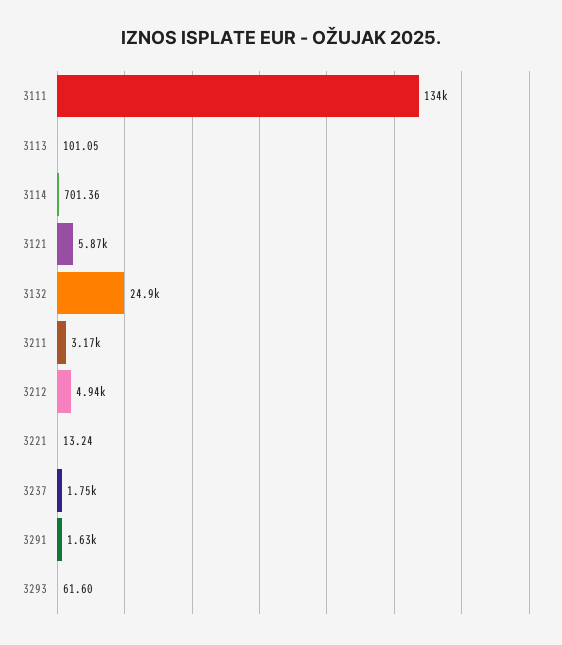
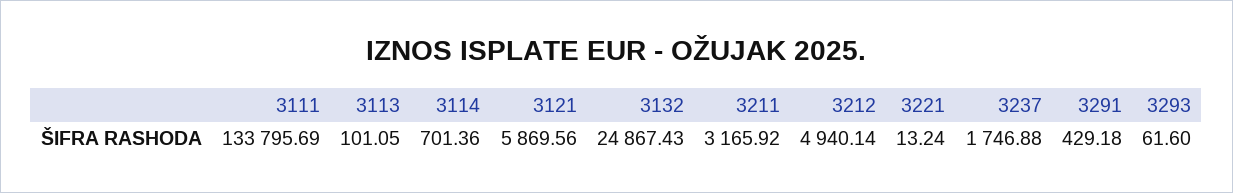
  {
    "3111": 133795.69,
    "3113": 101.05,
    "3114": 701.36,
    "3121": 5869.56,
    "3132": 24867.43,
    "3211": 3165.92,
    "3212": 4940.14,
    "3221": 13.24,
    "3237": 1746.88,
-   "3291": 1630,
+   "3291": 429.18,
    "3293": 61.6
  }

